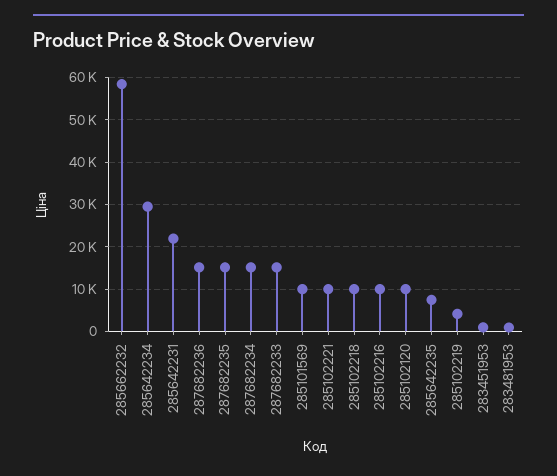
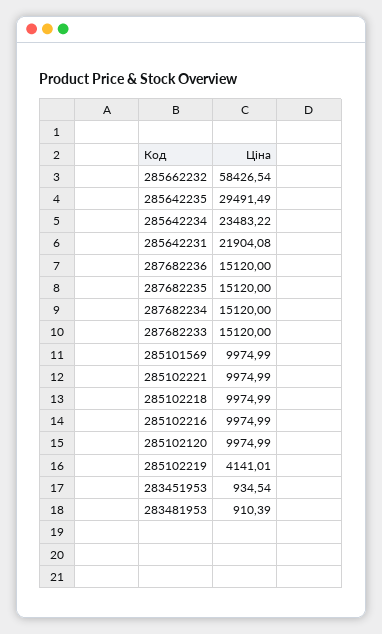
  {
    "285662232": 58426.54,
-   "285642234": 30000,
+   "285642234": 23483.22,
    "285642231": 21904.08,
    "287682236": 15120,
    "287682235": 15120,
    "287682234": 15120,
    "287682233": 15120,
    "285101569": 9974.99,
    "285102221": 9974.99,
    "285102218": 9974.99,
    "285102216": 9974.99,
    "285102120": 9974.99,
-   "285642235": 8000,
+   "285642235": 29491.49,
    "285102219": 4141.01,
    "283451953": 934.54,
    "283481953": 910.39
  }

